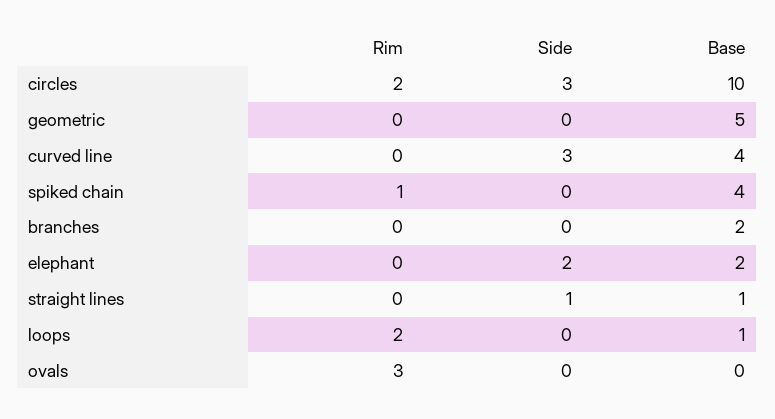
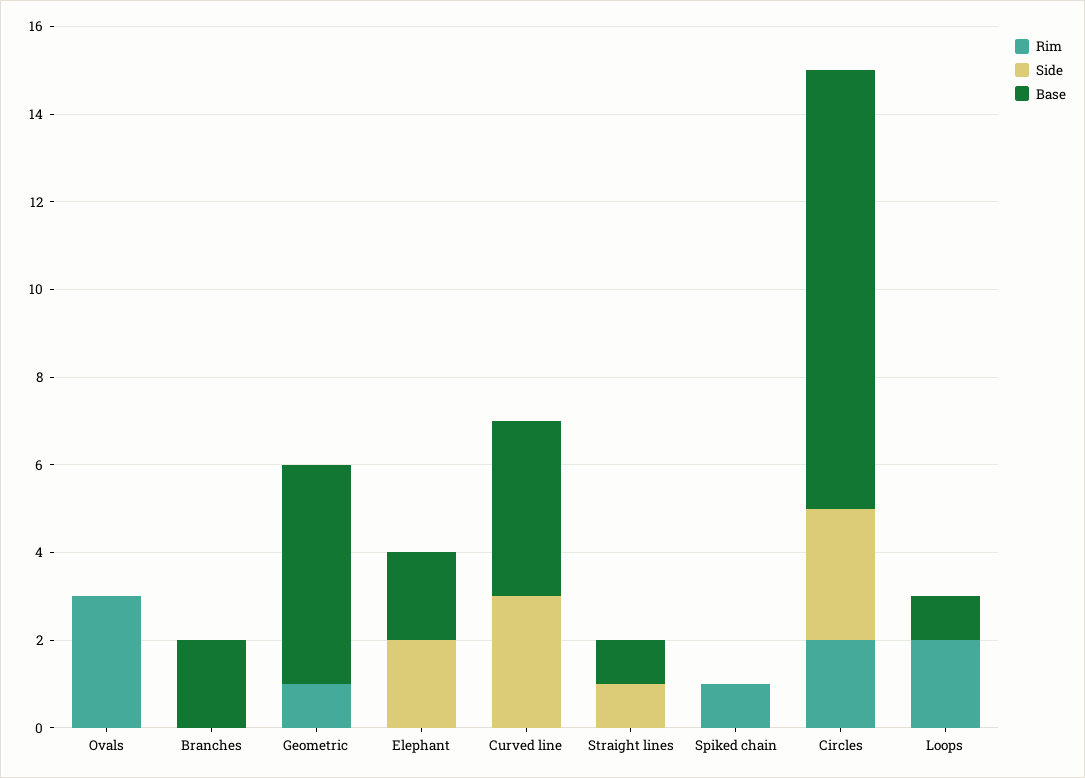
  {
    "Rim": {
      "circles": 2,
-     "geometric": 0,
+     "geometric": 1,
      "curved line": 0,
      "spiked chain": 1,
      "branches": 0,
      "elephant": 0,
      "straight lines": 0,
      "loops": 2,
      "ovals": 3
    },
    "Side": {
      "circles": 3,
      "geometric": 0,
      "curved line": 3,
      "spiked chain": 0,
      "branches": 0,
      "elephant": 2,
      "straight lines": 1,
      "loops": 0,
      "ovals": 0
    },
    "Base": {
      "circles": 10,
      "geometric": 5,
      "curved line": 4,
-     "spiked chain": 4,
+     "spiked chain": 0,
      "branches": 2,
      "elephant": 2,
      "straight lines": 1,
      "loops": 1,
      "ovals": 0
    }
  }

